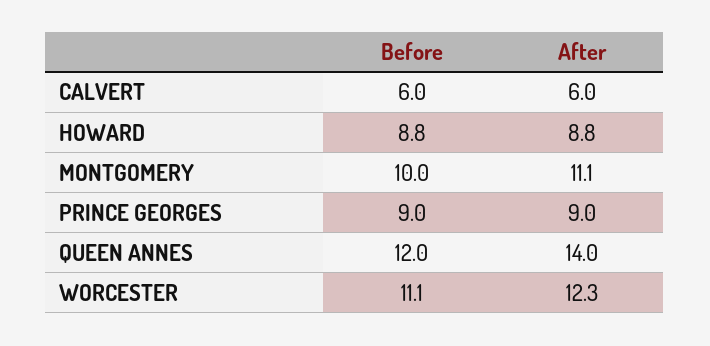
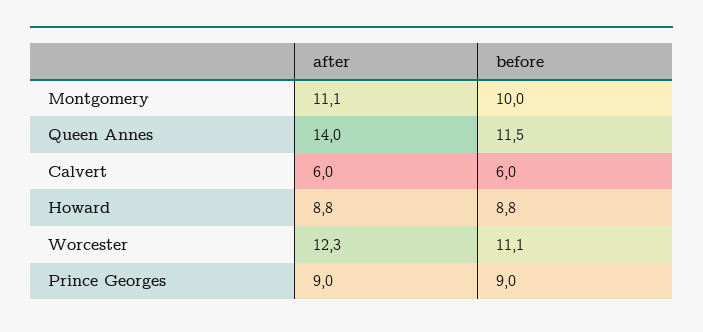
  {
    "Before": {
      "CALVERT": 6,
      "HOWARD": 8.8,
      "MONTGOMERY": 10,
      "PRINCE GEORGES": 9,
-     "QUEEN ANNES": 12,
+     "QUEEN ANNES": 11.5,
      "WORCESTER": 11.1
    },
    "After": {
      "CALVERT": 6,
      "HOWARD": 8.8,
      "MONTGOMERY": 11.1,
      "PRINCE GEORGES": 9,
      "QUEEN ANNES": 14,
      "WORCESTER": 12.3
    }
  }

